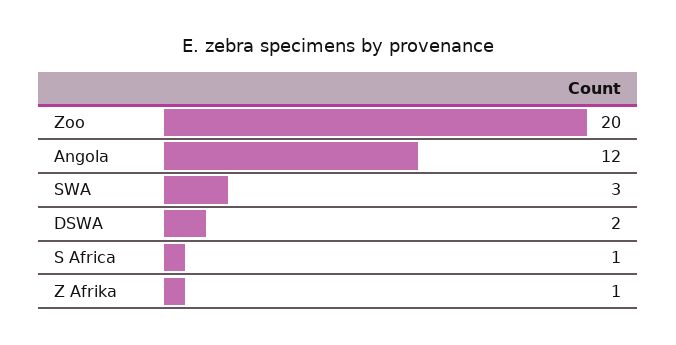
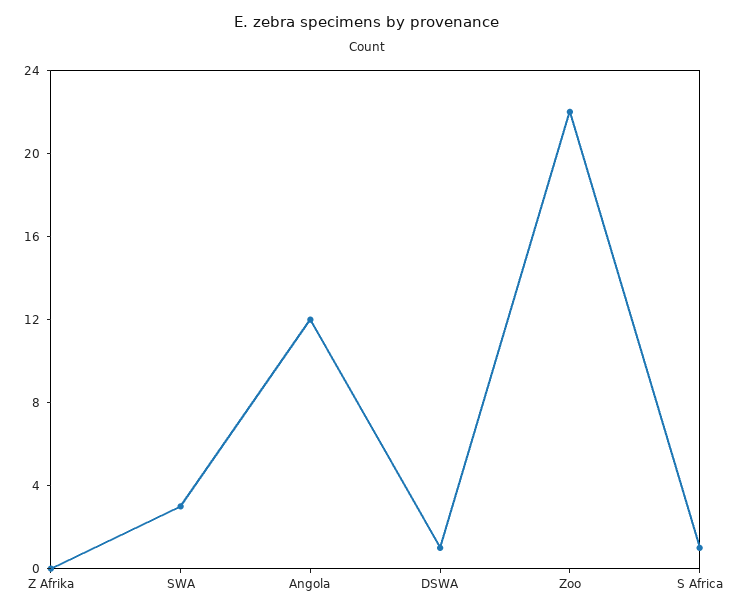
  {
-   "Zoo": 20,
+   "Zoo": 22,
    "Angola": 12,
    "SWA": 3,
-   "DSWA": 2,
+   "DSWA": 1,
    "S Africa": 1,
-   "Z Afrika": 1
+   "Z Afrika": 0
  }

